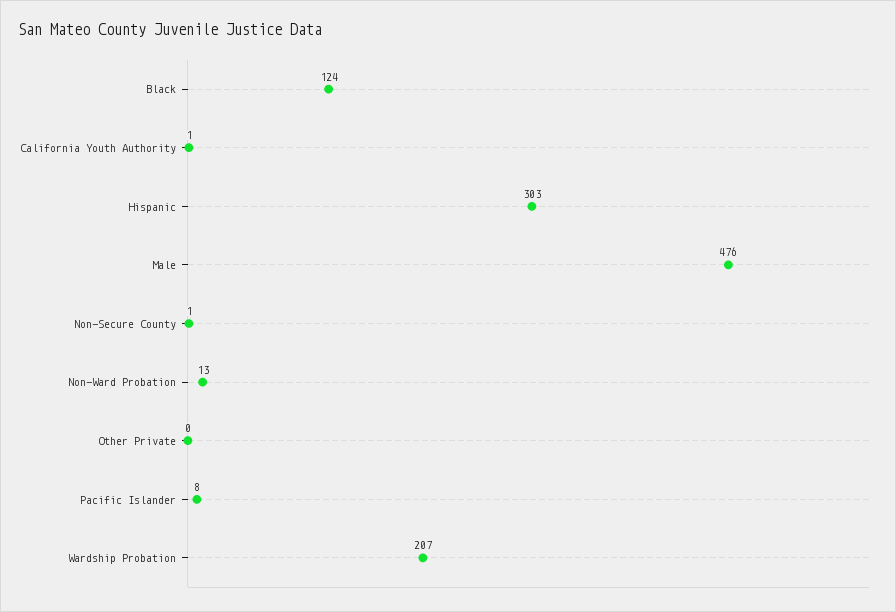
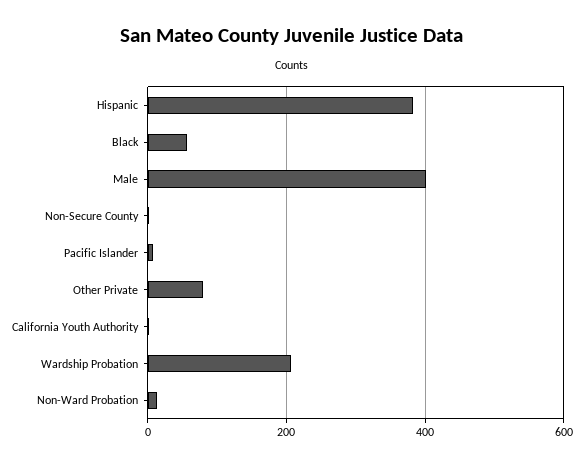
  {
-   "Black": 124,
+   "Black": 60,
    "California Youth Authority": 1,
-   "Hispanic": 303,
+   "Hispanic": 380,
-   "Male": 476,
+   "Male": 400,
    "Non-Secure County": 1,
    "Non-Ward Probation": 13,
-   "Other Private": 0,
+   "Other Private": 80,
    "Pacific Islander": 8,
    "Wardship Probation": 207
  }

